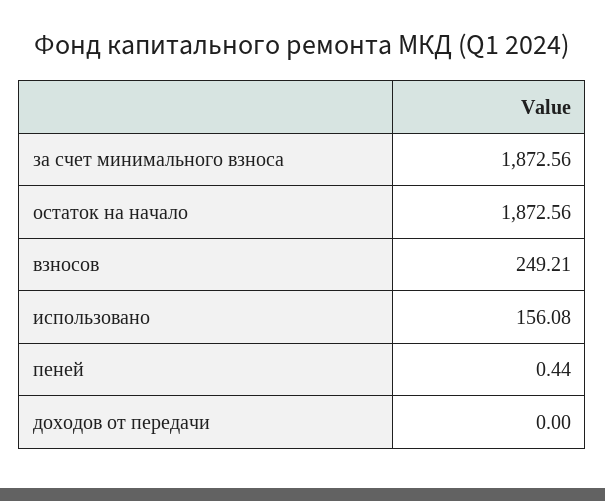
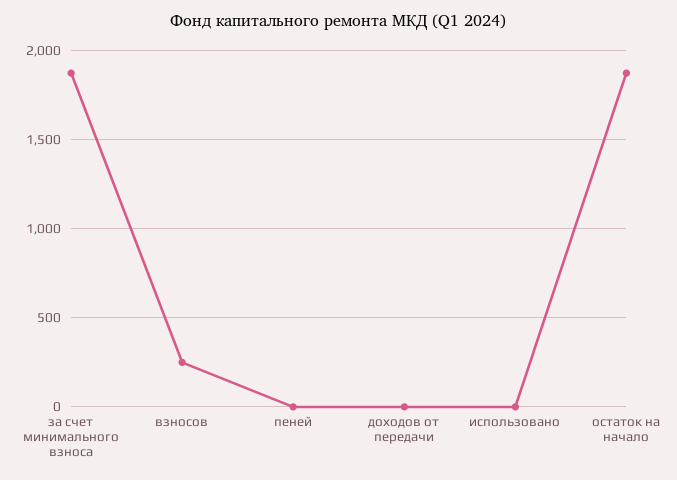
  {
    "за счет минимального взноса": 1872.56,
    "остаток на начало": 1872.56,
    "взносов": 249.21,
-   "использовано": 156.08,
+   "использовано": 0,
    "пеней": 0.44,
    "доходов от передачи": 0
  }

